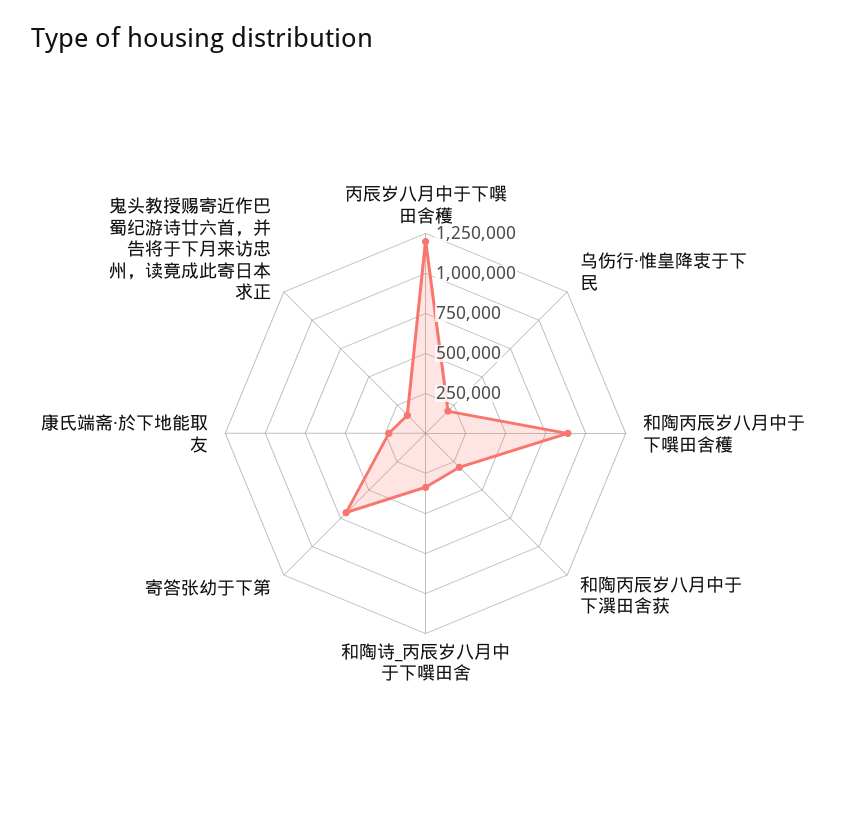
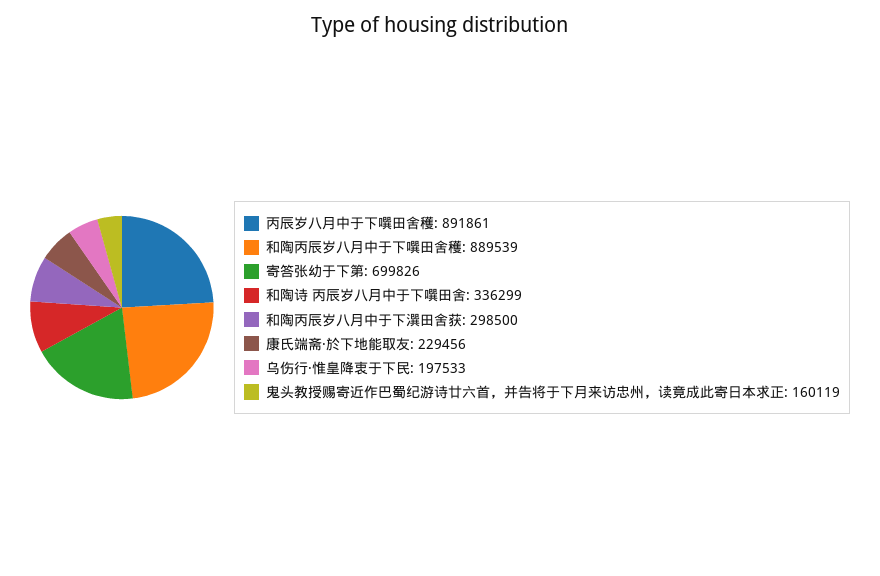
  {
-   "丙辰岁八月中于下噀田舍穫": 1200000,
+   "丙辰岁八月中于下噀田舍穫": 891861,
    "乌伤行·惟皇降衷于下民": 197533,
    "和陶丙辰岁八月中于下噀田舍穫": 889539,
    "和陶丙辰岁八月中于下潠田舍获": 298500,
    "和陶诗_丙辰岁八月中于下噀田舍": 336299,
    "寄答张幼于下第": 699826,
    "康氏端斋·於下地能取友": 229456,
    "鬼头教授赐寄近作巴蜀纪游诗廿六首，并告将于下月来访忠州，读竟成此寄日本求正": 160119
  }

